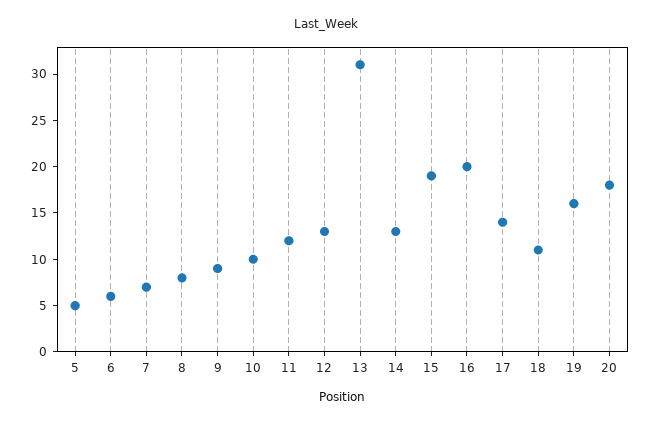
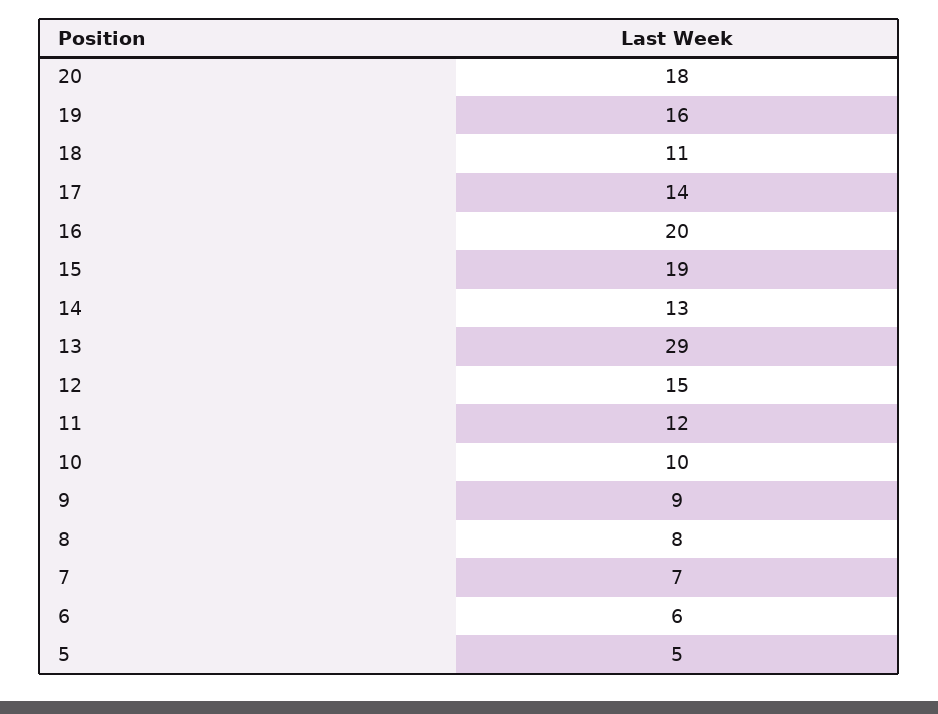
  {
    "5": 5,
    "6": 6,
    "7": 7,
    "8": 8,
    "9": 9,
    "10": 10,
    "11": 12,
-   "12": 13,
+   "12": 15,
-   "13": 31,
+   "13": 29,
    "14": 13,
    "15": 19,
    "16": 20,
    "17": 14,
    "18": 11,
    "19": 16,
    "20": 18
  }

